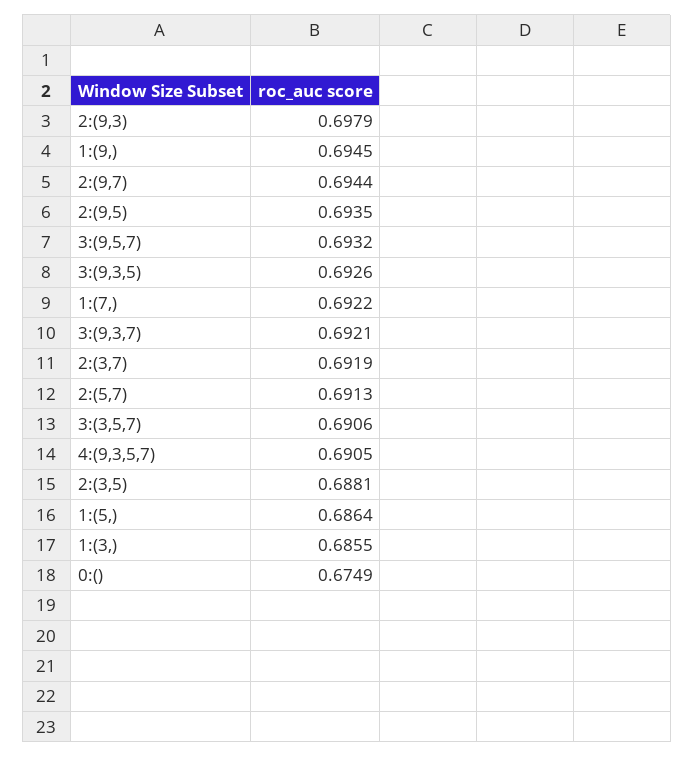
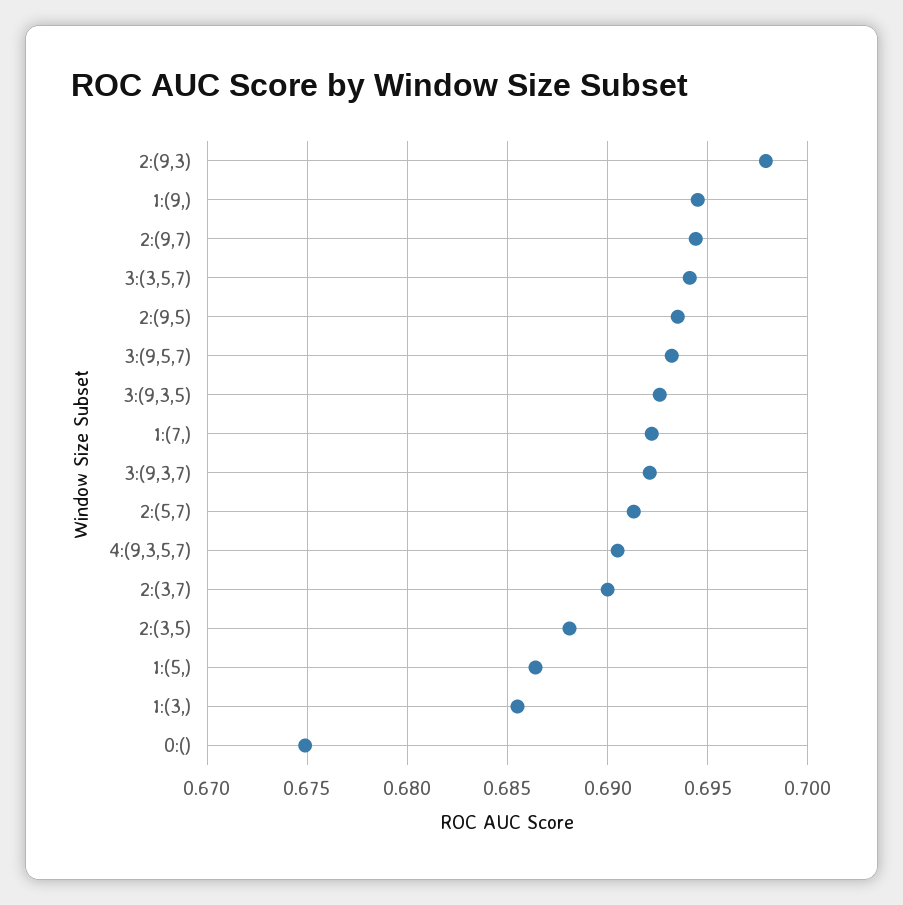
  {
    "2:(9,3)": 0.6979,
    "1:(9,)": 0.6945,
    "2:(9,7)": 0.6944,
    "2:(9,5)": 0.6935,
    "3:(9,5,7)": 0.6932,
    "3:(9,3,5)": 0.6926,
    "1:(7,)": 0.6922,
    "3:(9,3,7)": 0.6921,
-   "2:(3,7)": 0.6919,
+   "2:(3,7)": 0.69,
    "2:(5,7)": 0.6913,
-   "3:(3,5,7)": 0.6906,
+   "3:(3,5,7)": 0.694,
    "4:(9,3,5,7)": 0.6905,
    "2:(3,5)": 0.6881,
    "1:(5,)": 0.6864,
    "1:(3,)": 0.6855,
    "0:()": 0.6749
  }

